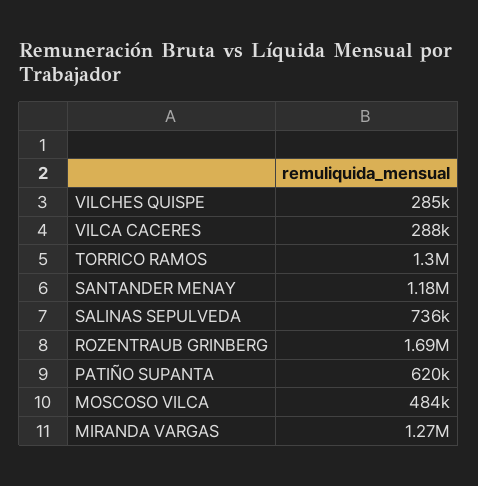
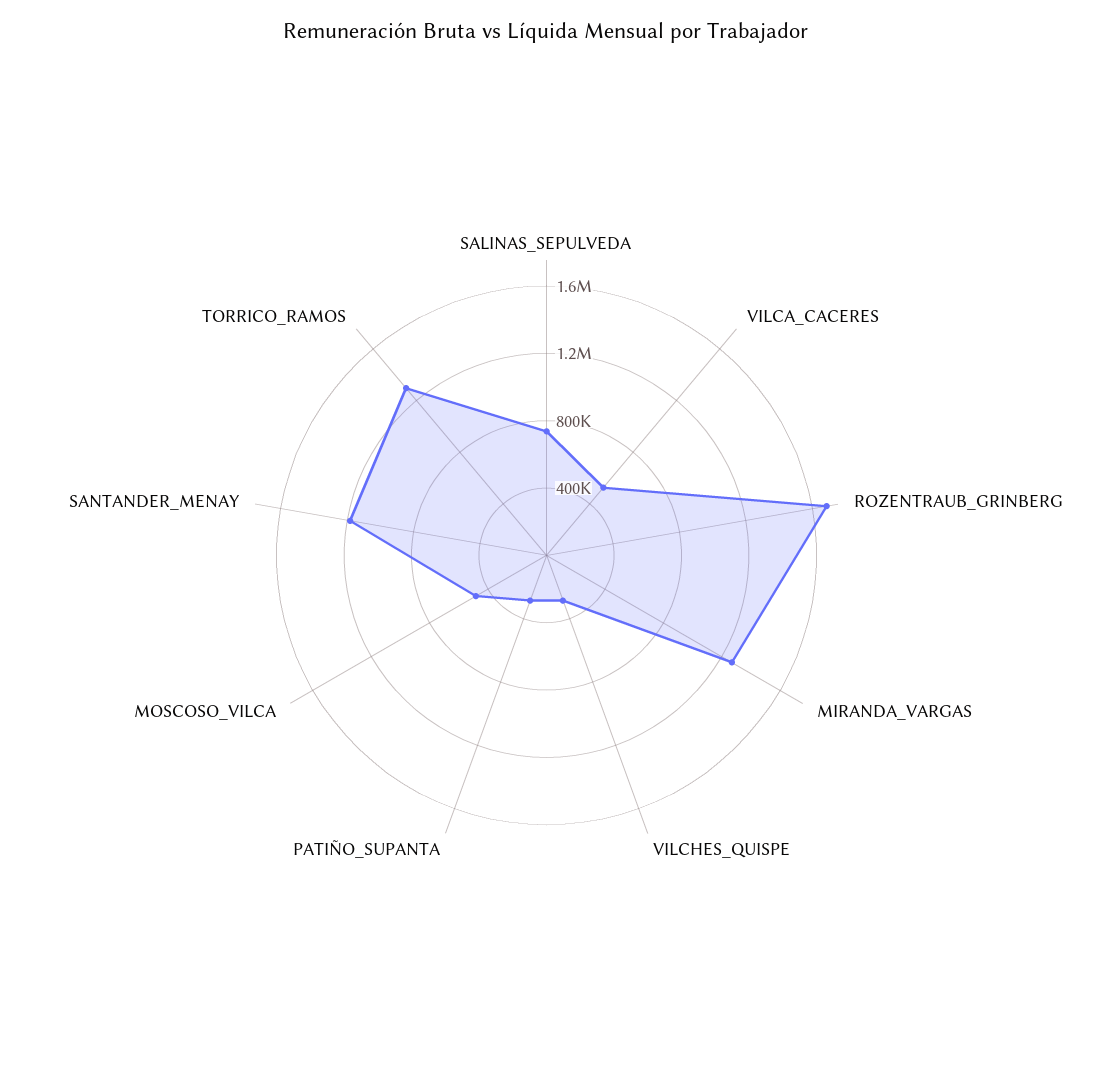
  {
    "VILCHES QUISPE": 285000,
-   "VILCA CACERES": 288000,
+   "VILCA CACERES": 500000,
    "TORRICO RAMOS": 1300000,
    "SANTANDER MENAY": 1180000,
    "SALINAS SEPULVEDA": 736000,
    "ROZENTRAUB GRINBERG": 1690000,
-   "PATIÑO SUPANTA": 620000,
+   "PATIÑO SUPANTA": 300000,
    "MOSCOSO VILCA": 484000,
    "MIRANDA VARGAS": 1270000
  }

